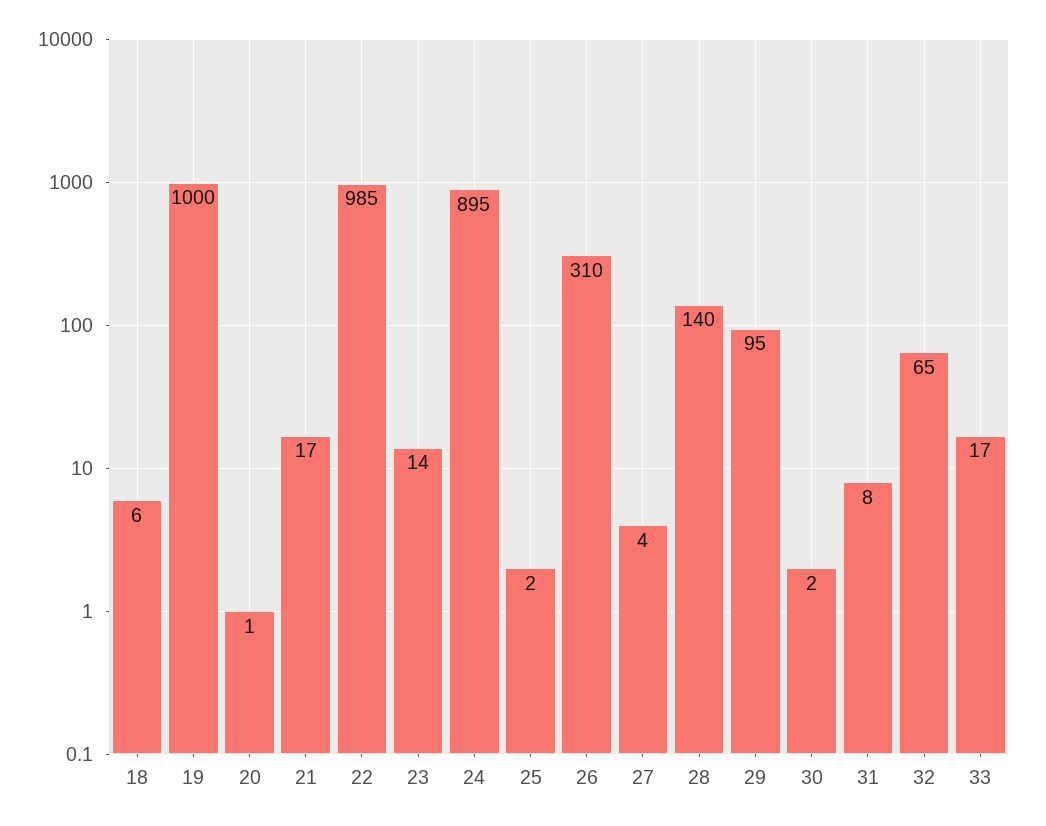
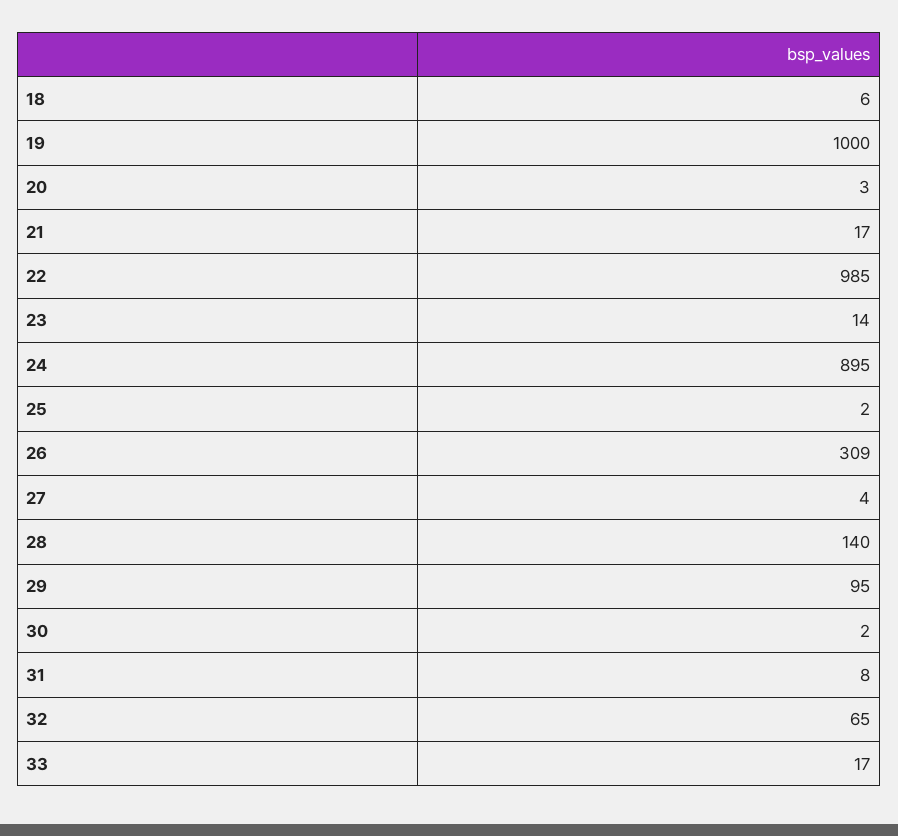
  {
    "18": 6,
    "19": 1000,
-   "20": 1,
+   "20": 3,
    "21": 17,
    "22": 985,
    "23": 14,
    "24": 895,
    "25": 2,
-   "26": 310,
+   "26": 309,
    "27": 4,
    "28": 140,
    "29": 95,
    "30": 2,
    "31": 8,
    "32": 65,
    "33": 17
  }

